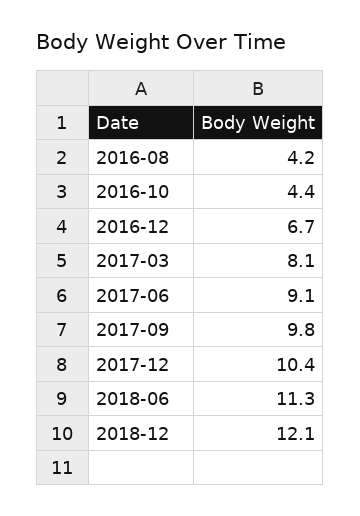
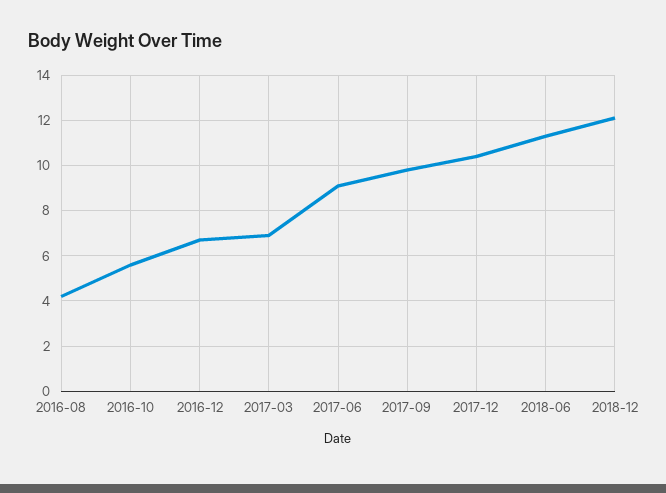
  {
    "2016-08": 4.2,
-   "2016-10": 4.4,
+   "2016-10": 5.5,
    "2016-12": 6.7,
-   "2017-03": 8.1,
+   "2017-03": 7,
    "2017-06": 9.1,
    "2017-09": 9.8,
    "2017-12": 10.4,
    "2018-06": 11.3,
    "2018-12": 12.1
  }

